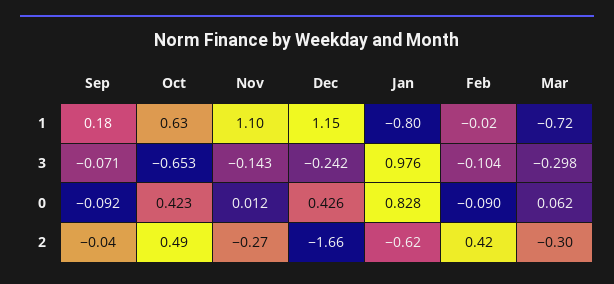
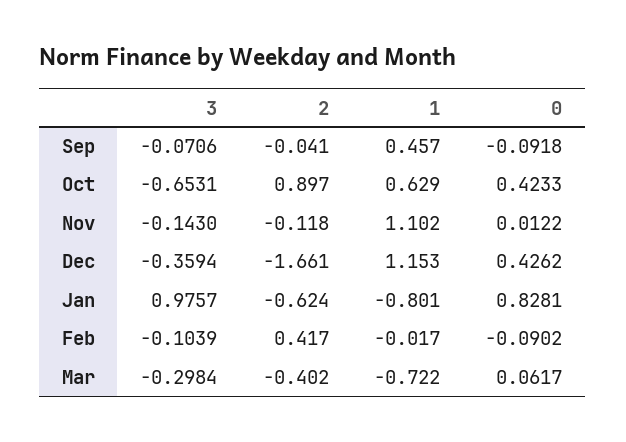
  {
    "Sep": {
-     "1": 0.18,
+     "1": 0.457,
      "3": -0.0706,
      "0": -0.0918,
      "2": -0.041
    },
    "Oct": {
      "1": 0.629,
      "3": -0.6531,
      "0": 0.4233,
-     "2": 0.49
+     "2": 0.897
    },
    "Nov": {
      "1": 1.102,
      "3": -0.143,
      "0": 0.0122,
-     "2": -0.27
+     "2": -0.118
    },
    "Dec": {
      "1": 1.153,
-     "3": -0.242,
+     "3": -0.3594,
      "0": 0.4262,
      "2": -1.661
    },
    "Jan": {
      "1": -0.801,
      "3": 0.9757,
      "0": 0.8281,
      "2": -0.624
    },
    "Feb": {
      "1": -0.017,
      "3": -0.1039,
      "0": -0.0902,
      "2": 0.417
    },
    "Mar": {
      "1": -0.722,
      "3": -0.2984,
      "0": 0.0617,
-     "2": -0.3
+     "2": -0.402
    }
  }

